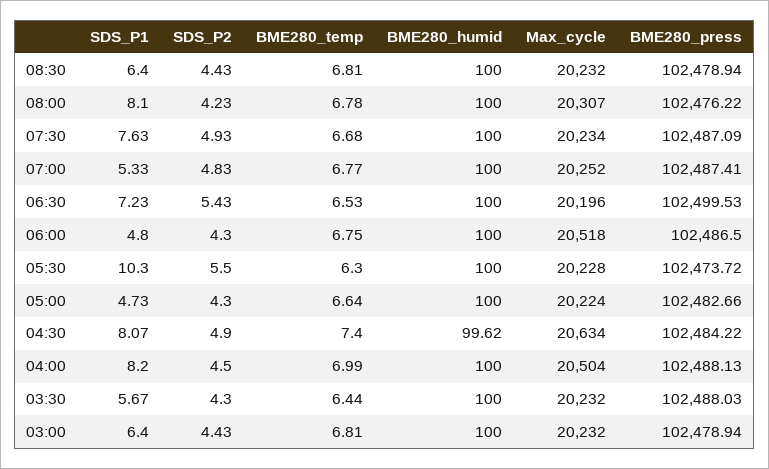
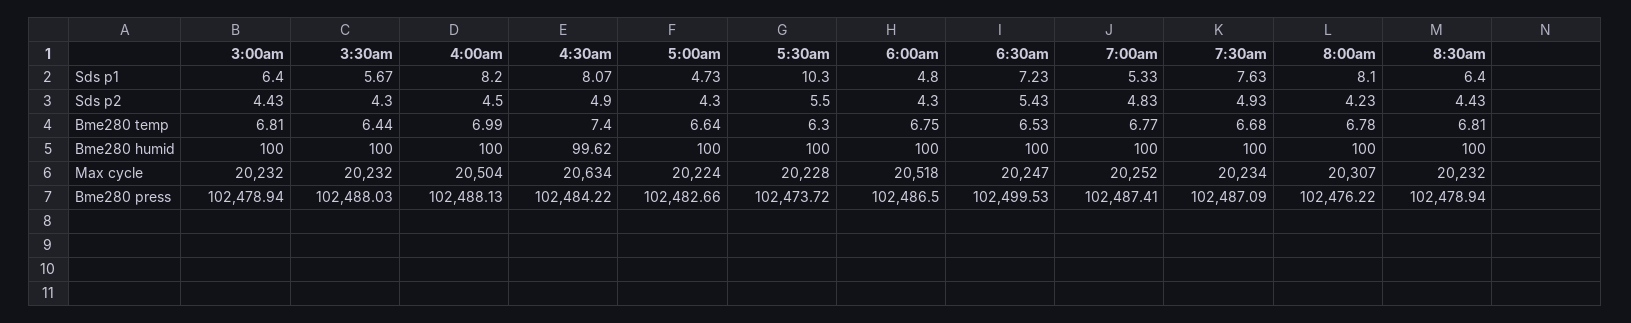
  {
    "SDS_P1": {
      "08:30": 6.4,
      "08:00": 8.1,
      "07:30": 7.63,
      "07:00": 5.33,
      "06:30": 7.23,
      "06:00": 4.8,
      "05:30": 10.3,
      "05:00": 4.73,
      "04:30": 8.07,
      "04:00": 8.2,
      "03:30": 5.67,
      "03:00": 6.4
    },
    "SDS_P2": {
      "08:30": 4.43,
      "08:00": 4.23,
      "07:30": 4.93,
      "07:00": 4.83,
      "06:30": 5.43,
      "06:00": 4.3,
      "05:30": 5.5,
      "05:00": 4.3,
      "04:30": 4.9,
      "04:00": 4.5,
      "03:30": 4.3,
      "03:00": 4.43
    },
    "BME280_temp": {
      "08:30": 6.81,
      "08:00": 6.78,
      "07:30": 6.68,
      "07:00": 6.77,
      "06:30": 6.53,
      "06:00": 6.75,
      "05:30": 6.3,
      "05:00": 6.64,
      "04:30": 7.4,
      "04:00": 6.99,
      "03:30": 6.44,
      "03:00": 6.81
    },
    "BME280_humid": {
      "08:30": 100,
      "08:00": 100,
      "07:30": 100,
      "07:00": 100,
      "06:30": 100,
      "06:00": 100,
      "05:30": 100,
      "05:00": 100,
      "04:30": 99.62,
      "04:00": 100,
      "03:30": 100,
      "03:00": 100
    },
    "Max_cycle": {
      "08:30": 20232,
      "08:00": 20307,
      "07:30": 20234,
      "07:00": 20252,
-     "06:30": 20196,
+     "06:30": 20247,
      "06:00": 20518,
      "05:30": 20228,
      "05:00": 20224,
      "04:30": 20634,
      "04:00": 20504,
      "03:30": 20232,
      "03:00": 20232
    },
    "BME280_press": {
      "08:30": 102478.94,
      "08:00": 102476.22,
      "07:30": 102487.09,
      "07:00": 102487.41,
      "06:30": 102499.53,
      "06:00": 102486.5,
      "05:30": 102473.72,
      "05:00": 102482.66,
      "04:30": 102484.22,
      "04:00": 102488.13,
      "03:30": 102488.03,
      "03:00": 102478.94
    }
  }

